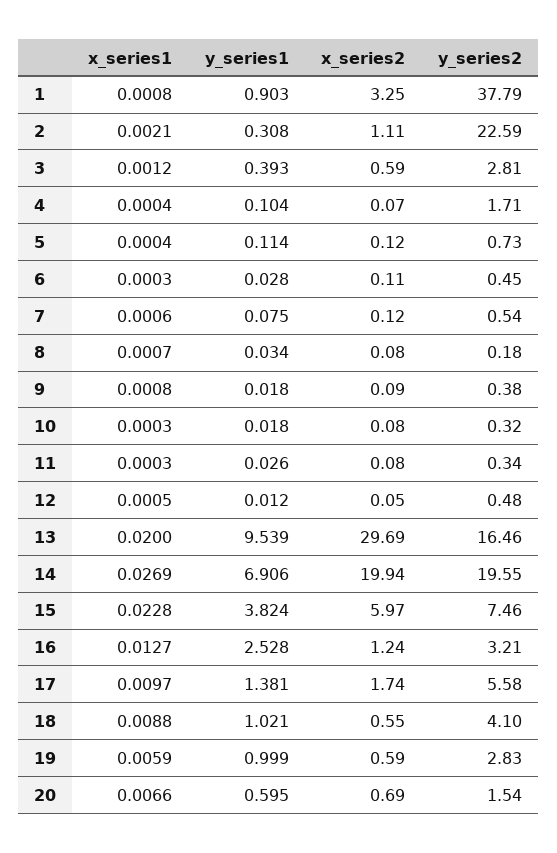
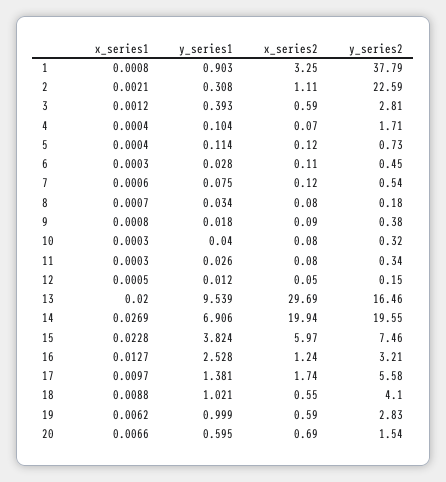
  {
    "x_series1": {
      "1": 0.0008,
      "2": 0.0021,
      "3": 0.0012,
      "4": 0.0004,
      "5": 0.0004,
      "6": 0.0003,
      "7": 0.0006,
      "8": 0.0007,
      "9": 0.0008,
      "10": 0.0003,
      "11": 0.0003,
      "12": 0.0005,
      "13": 0.02,
      "14": 0.0269,
      "15": 0.0228,
      "16": 0.0127,
      "17": 0.0097,
      "18": 0.0088,
-     "19": 0.0059,
+     "19": 0.0062,
      "20": 0.0066
    },
    "y_series1": {
      "1": 0.903,
      "2": 0.308,
      "3": 0.393,
      "4": 0.104,
      "5": 0.114,
      "6": 0.028,
      "7": 0.075,
      "8": 0.034,
      "9": 0.018,
-     "10": 0.018,
+     "10": 0.04,
      "11": 0.026,
      "12": 0.012,
      "13": 9.539,
      "14": 6.906,
      "15": 3.824,
      "16": 2.528,
      "17": 1.381,
      "18": 1.021,
      "19": 0.999,
      "20": 0.595
    },
    "x_series2": {
      "1": 3.25,
      "2": 1.11,
      "3": 0.59,
      "4": 0.07,
      "5": 0.12,
      "6": 0.11,
      "7": 0.12,
      "8": 0.08,
      "9": 0.09,
      "10": 0.08,
      "11": 0.08,
      "12": 0.05,
      "13": 29.69,
      "14": 19.94,
      "15": 5.97,
      "16": 1.24,
      "17": 1.74,
      "18": 0.55,
      "19": 0.59,
      "20": 0.69
    },
    "y_series2": {
      "1": 37.79,
      "2": 22.59,
      "3": 2.81,
      "4": 1.71,
      "5": 0.73,
      "6": 0.45,
      "7": 0.54,
      "8": 0.18,
      "9": 0.38,
      "10": 0.32,
      "11": 0.34,
-     "12": 0.48,
+     "12": 0.15,
      "13": 16.46,
      "14": 19.55,
      "15": 7.46,
      "16": 3.21,
      "17": 5.58,
      "18": 4.1,
      "19": 2.83,
      "20": 1.54
    }
  }

